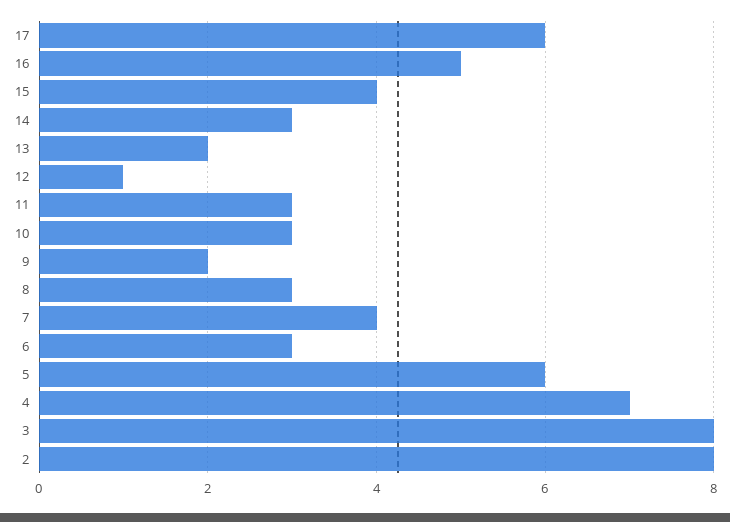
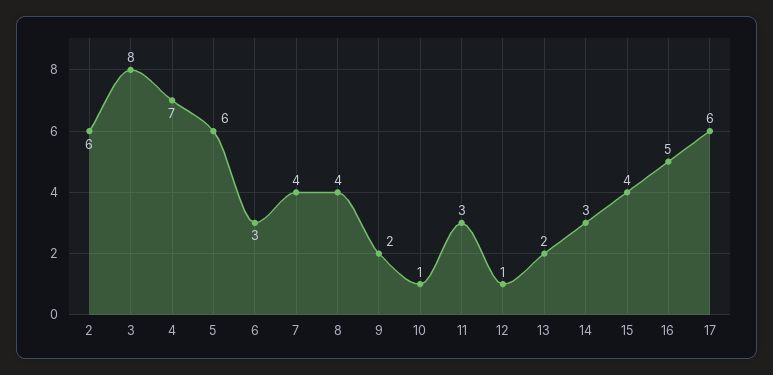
  {
    "17": 6,
    "16": 5,
    "15": 4,
    "14": 3,
    "13": 2,
    "12": 1,
    "11": 3,
-   "10": 3,
+   "10": 1,
    "9": 2,
-   "8": 3,
+   "8": 4,
    "7": 4,
    "6": 3,
    "5": 6,
    "4": 7,
    "3": 8,
-   "2": 8
+   "2": 6
  }

